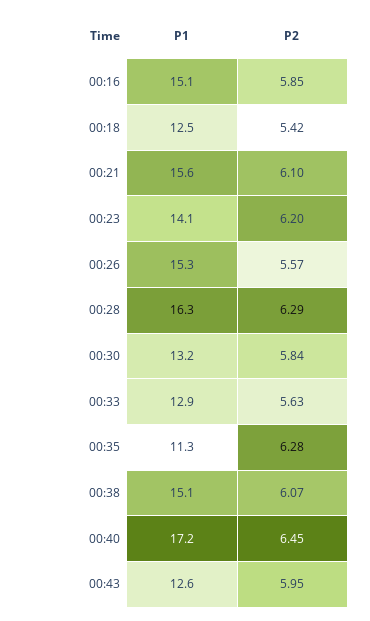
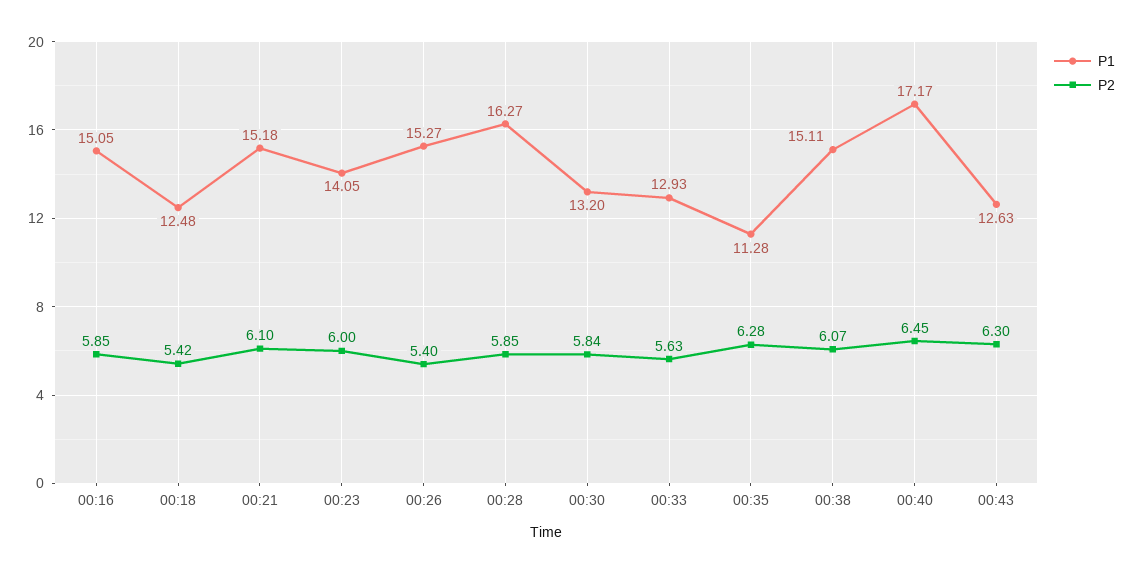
  {
    "P1": {
      "00:16": 15.05,
      "00:18": 12.48,
-     "00:21": 15.6,
+     "00:21": 15.18,
      "00:23": 14.05,
      "00:26": 15.27,
      "00:28": 16.27,
      "00:30": 13.2,
      "00:33": 12.93,
      "00:35": 11.28,
      "00:38": 15.11,
      "00:40": 17.17,
      "00:43": 12.63
    },
    "P2": {
      "00:16": 5.85,
      "00:18": 5.42,
      "00:21": 6.1,
-     "00:23": 6.2,
+     "00:23": 6,
-     "00:26": 5.57,
+     "00:26": 5.4,
-     "00:28": 6.29,
+     "00:28": 5.85,
      "00:30": 5.84,
      "00:33": 5.63,
      "00:35": 6.28,
      "00:38": 6.07,
      "00:40": 6.45,
-     "00:43": 5.95
+     "00:43": 6.3
    }
  }

